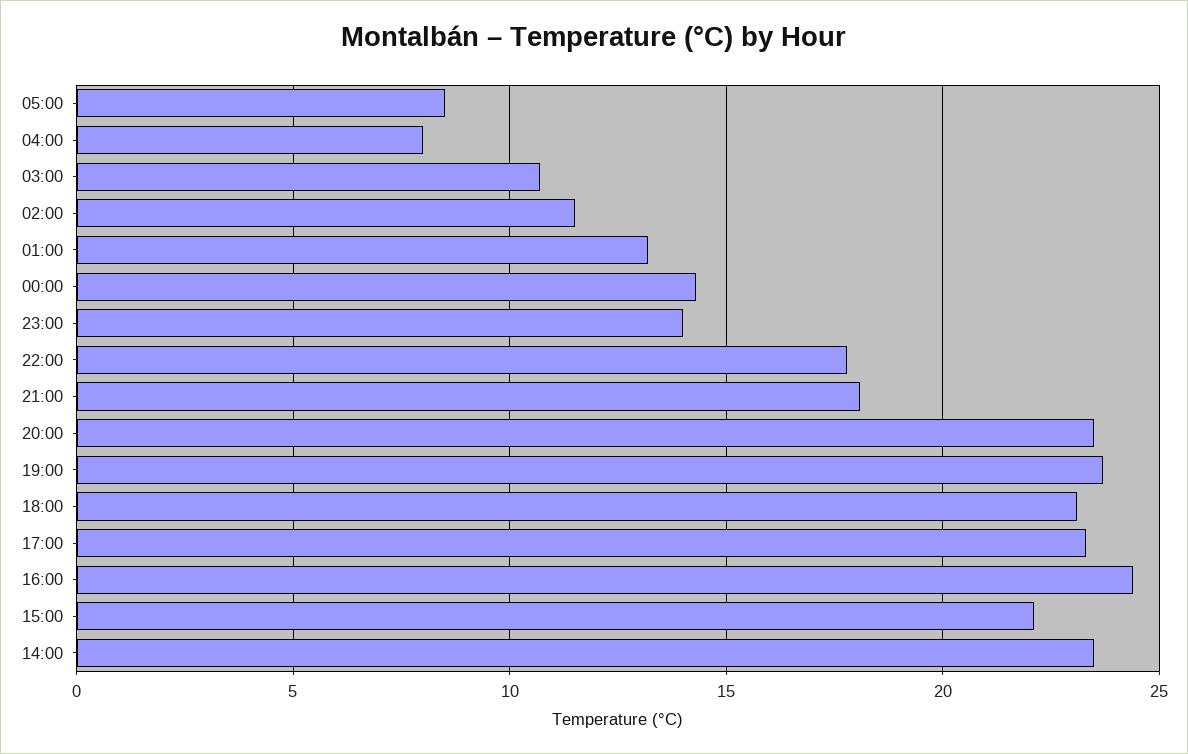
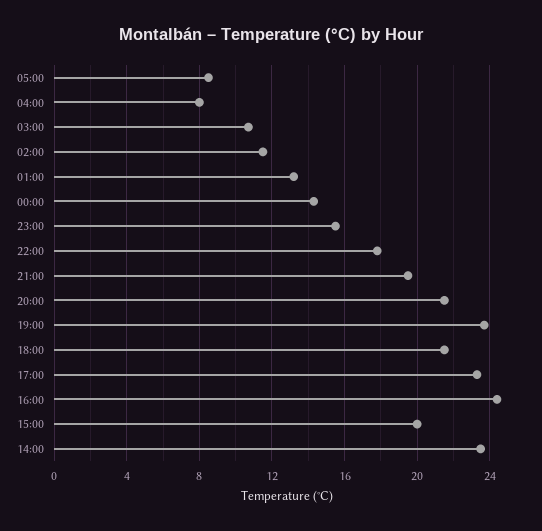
  {
    "05:00": 8.5,
    "04:00": 8,
    "03:00": 10.5,
    "02:00": 11.5,
    "01:00": 13,
    "00:00": 14.5,
-   "23:00": 14,
+   "23:00": 15.5,
    "22:00": 18,
-   "21:00": 18,
+   "21:00": 19.5,
-   "20:00": 23.5,
+   "20:00": 21.5,
    "19:00": 23.5,
-   "18:00": 23,
+   "18:00": 21.5,
    "17:00": 23.5,
    "16:00": 24.5,
-   "15:00": 22,
+   "15:00": 20,
    "14:00": 23.5
  }

